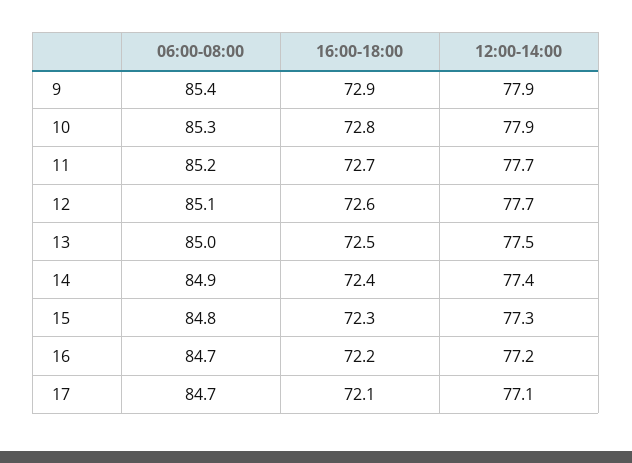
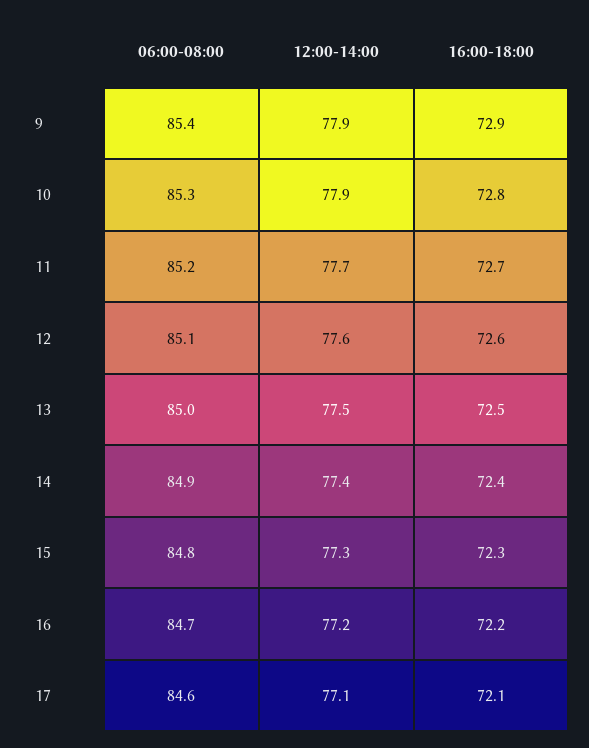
  {
    "06:00-08:00": {
      "9": 85.4,
      "10": 85.3,
      "11": 85.2,
      "12": 85.1,
      "13": 85,
      "14": 84.9,
      "15": 84.8,
      "16": 84.7,
-     "17": 84.7
+     "17": 84.6
    },
    "16:00-18:00": {
      "9": 72.9,
      "10": 72.8,
      "11": 72.7,
      "12": 72.6,
      "13": 72.5,
      "14": 72.4,
      "15": 72.3,
      "16": 72.2,
      "17": 72.1
    },
    "12:00-14:00": {
      "9": 77.9,
      "10": 77.9,
      "11": 77.7,
-     "12": 77.7,
+     "12": 77.6,
      "13": 77.5,
      "14": 77.4,
      "15": 77.3,
      "16": 77.2,
      "17": 77.1
    }
  }

